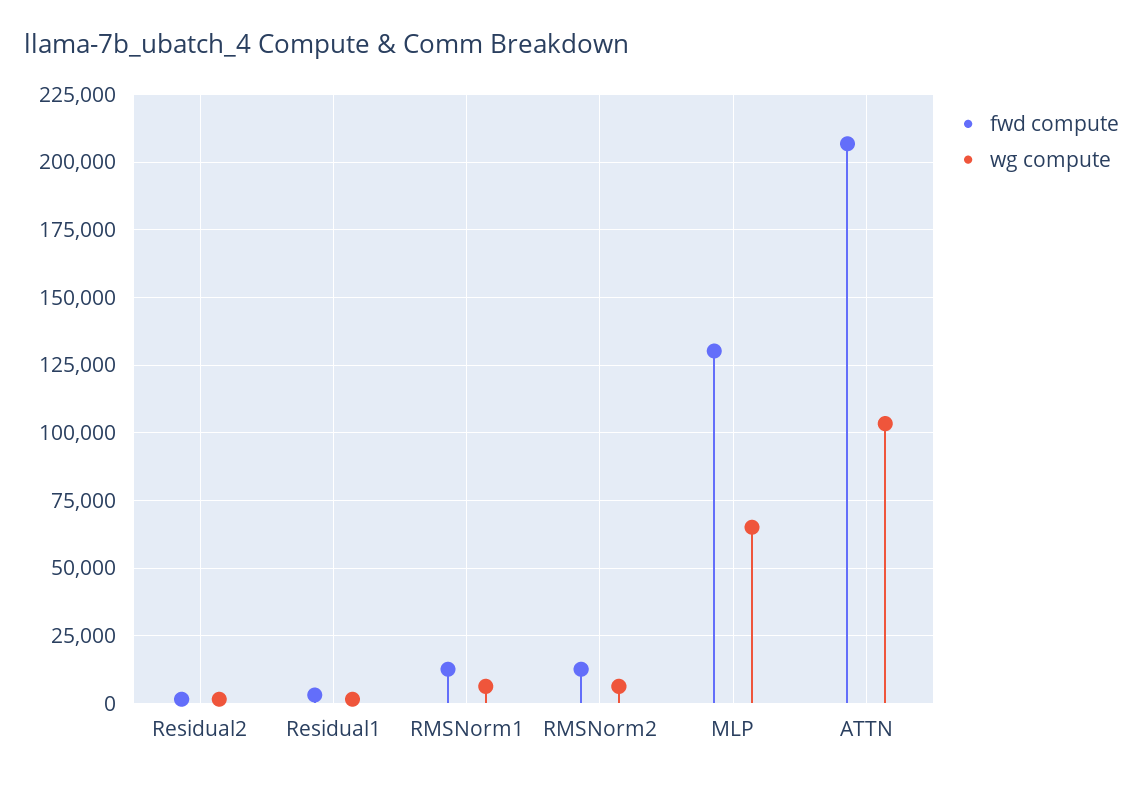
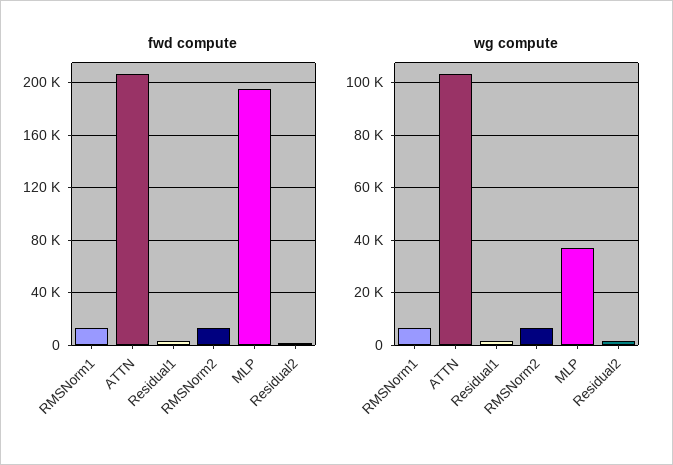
  {
    "fwd compute": {
      "Residual2": 2500,
      "Residual1": 2500,
      "RMSNorm1": 12500,
      "RMSNorm2": 12500,
-     "MLP": 130000,
+     "MLP": 195000,
      "ATTN": 207500
    },
    "wg compute": {
      "Residual2": 2500,
      "Residual1": 2500,
      "RMSNorm1": 7500,
      "RMSNorm2": 7500,
-     "MLP": 65000,
+     "MLP": 37500,
      "ATTN": 102500
    }
  }

